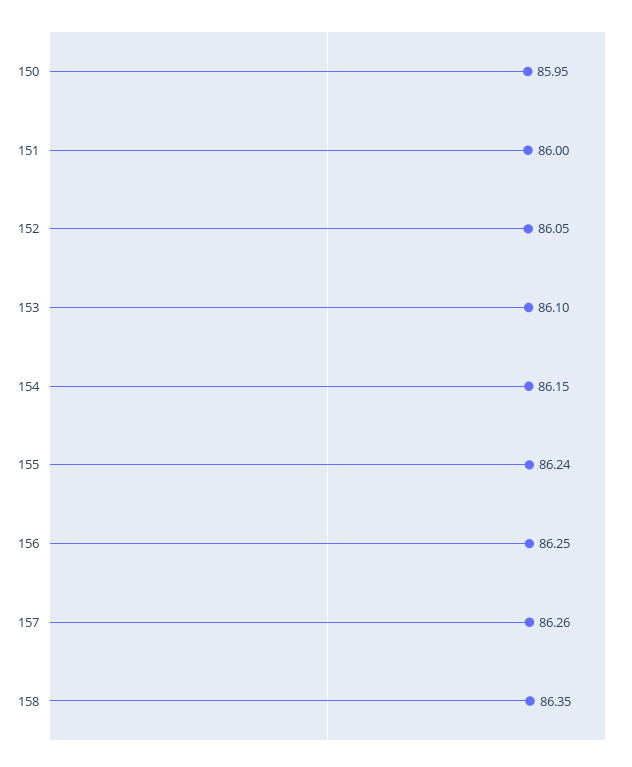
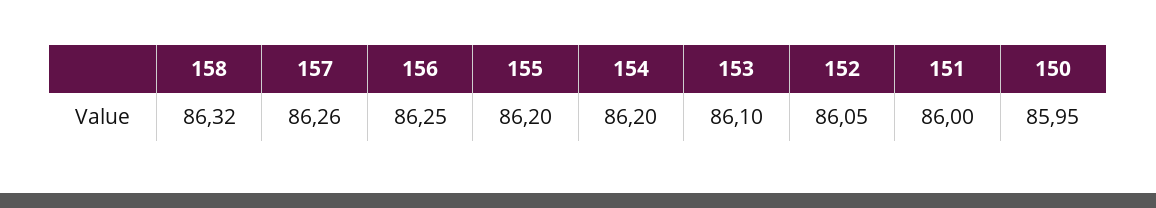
  {
    "150": 85.95,
    "151": 86,
    "152": 86.05,
    "153": 86.1,
-   "154": 86.15,
+   "154": 86.2,
-   "155": 86.24,
+   "155": 86.2,
    "156": 86.25,
    "157": 86.26,
-   "158": 86.35
+   "158": 86.32
  }

